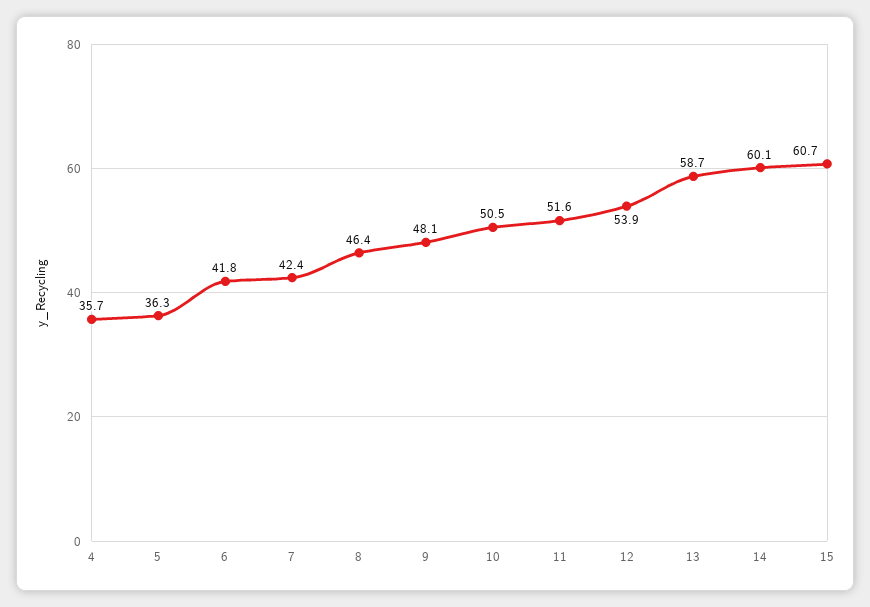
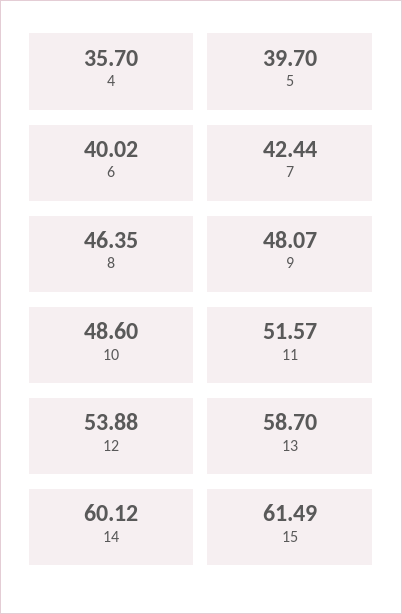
  {
    "4": 35.7,
-   "5": 36.3,
+   "5": 39.7,
-   "6": 41.8,
+   "6": 40.02,
    "7": 42.44,
    "8": 46.35,
    "9": 48.07,
-   "10": 50.5,
+   "10": 48.6,
    "11": 51.57,
    "12": 53.88,
    "13": 58.7,
    "14": 60.12,
-   "15": 60.7
+   "15": 61.49
  }

